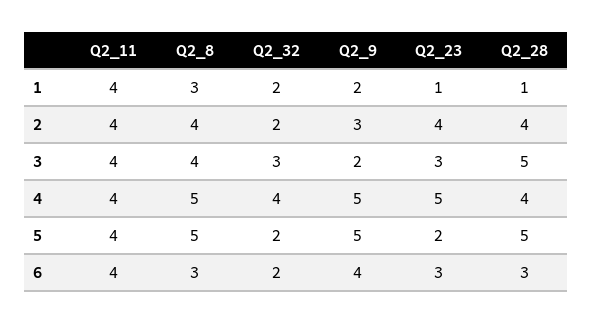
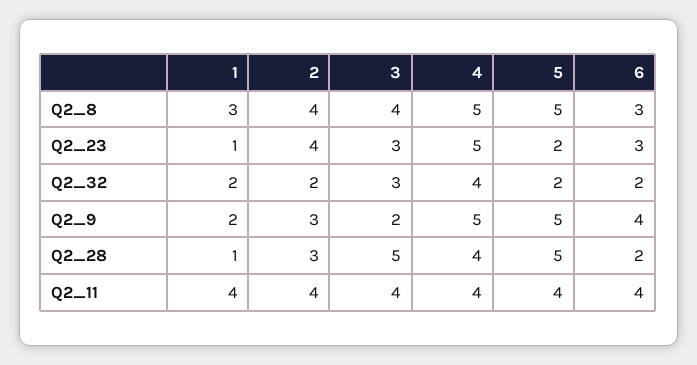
  {
    "Q2_11": {
      "1": 4,
      "2": 4,
      "3": 4,
      "4": 4,
      "5": 4,
      "6": 4
    },
    "Q2_8": {
      "1": 3,
      "2": 4,
      "3": 4,
      "4": 5,
      "5": 5,
      "6": 3
    },
    "Q2_32": {
      "1": 2,
      "2": 2,
      "3": 3,
      "4": 4,
      "5": 2,
      "6": 2
    },
    "Q2_9": {
      "1": 2,
      "2": 3,
      "3": 2,
      "4": 5,
      "5": 5,
      "6": 4
    },
    "Q2_23": {
      "1": 1,
      "2": 4,
      "3": 3,
      "4": 5,
      "5": 2,
      "6": 3
    },
    "Q2_28": {
      "1": 1,
-     "2": 4,
+     "2": 3,
      "3": 5,
      "4": 4,
      "5": 5,
-     "6": 3
+     "6": 2
    }
  }

